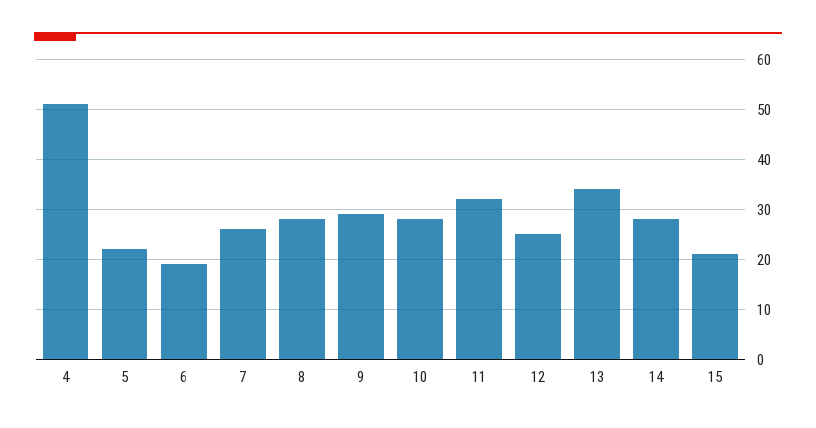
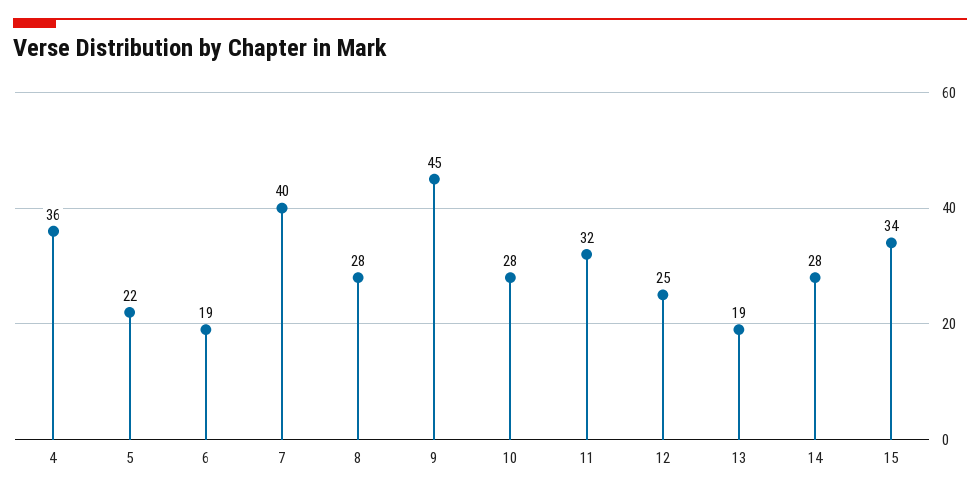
  {
-   "4": 50,
+   "4": 36,
    "5": 22,
    "6": 19,
-   "7": 25,
+   "7": 40,
    "8": 28,
-   "9": 30,
+   "9": 45,
    "10": 28,
    "11": 32,
    "12": 25,
-   "13": 35,
+   "13": 19,
    "14": 28,
-   "15": 20
+   "15": 34
  }

